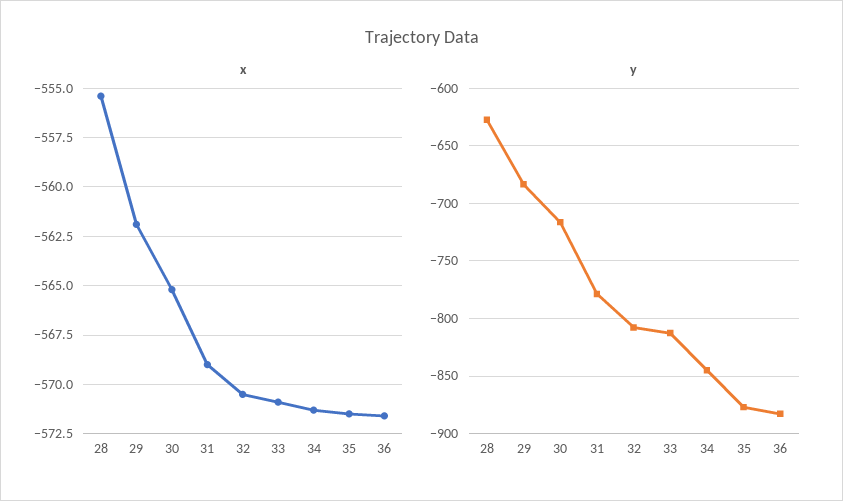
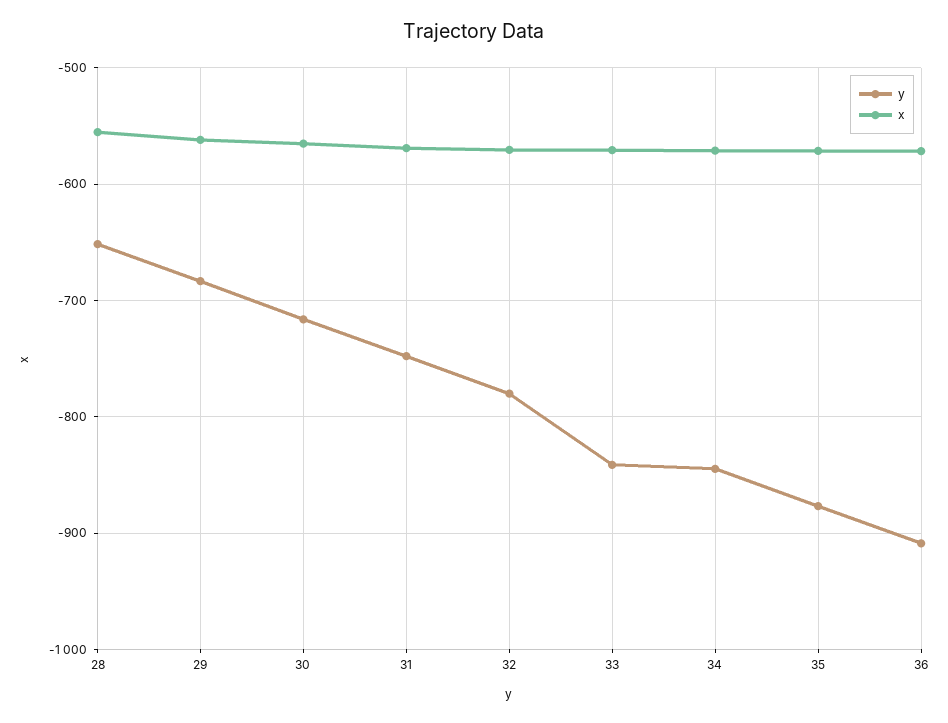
  {
    "x": {
      "28": -555.5,
      "29": -562,
      "30": -565,
      "31": -569,
      "32": -570.5,
      "33": -571,
      "34": -571.5,
      "35": -571.5,
      "36": -571.5
    },
    "y": {
-     "28": -630,
+     "28": -650,
      "29": -680,
      "30": -720,
-     "31": -780,
+     "31": -750,
-     "32": -810,
+     "32": -780,
-     "33": -810,
+     "33": -840,
      "34": -840,
      "35": -880,
-     "36": -880
+     "36": -910
    }
  }

